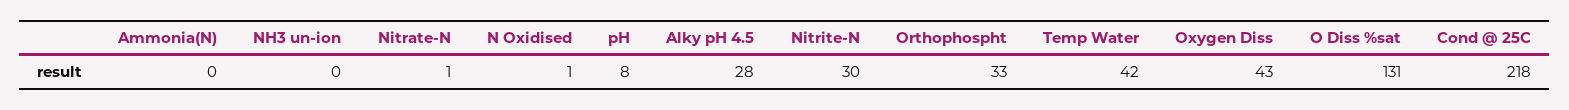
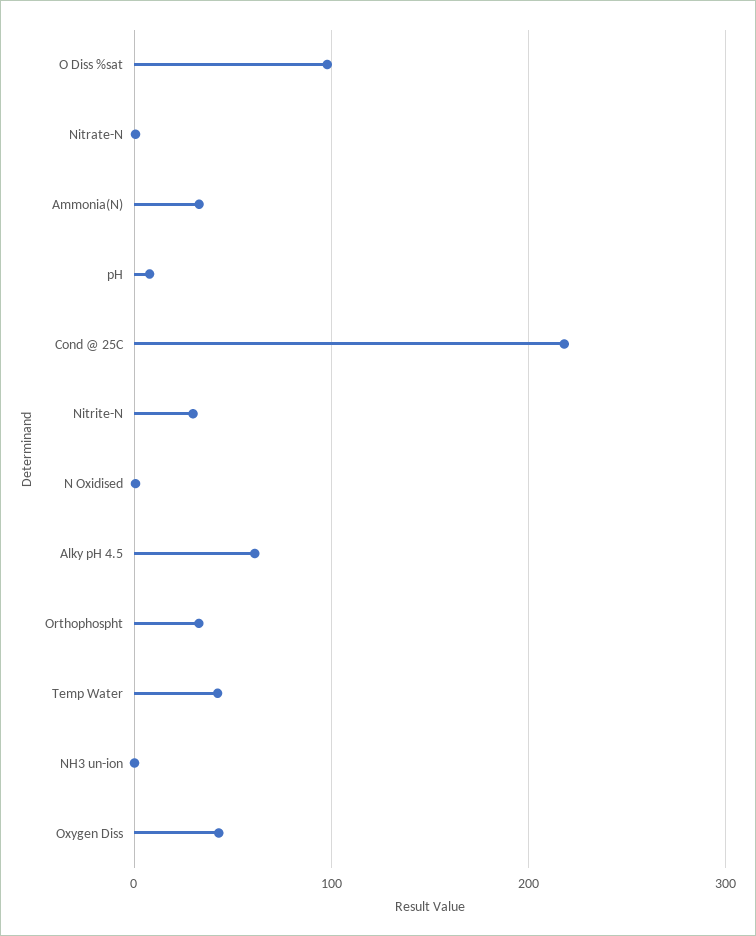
  {
-   "Ammonia(N)": 0,
+   "Ammonia(N)": 30,
    "NH3 un-ion": 0,
    "Nitrate-N": 1,
    "N Oxidised": 1,
    "pH": 8,
-   "Alky pH 4.5": 28,
+   "Alky pH 4.5": 60,
    "Nitrite-N": 30,
    "Orthophospht": 33,
    "Temp Water": 42,
    "Oxygen Diss": 43,
-   "O Diss %sat": 131,
+   "O Diss %sat": 100,
    "Cond @ 25C": 218
  }

